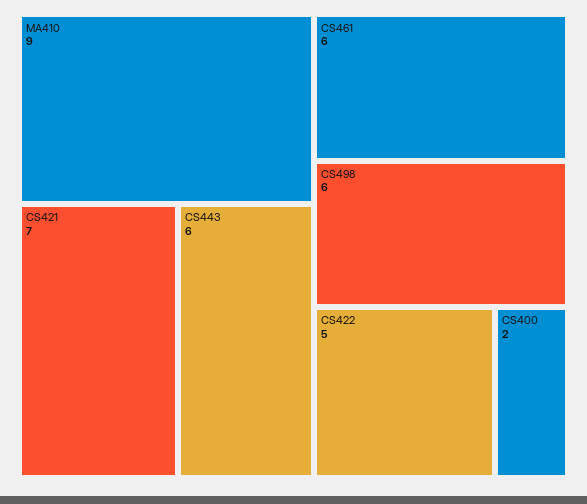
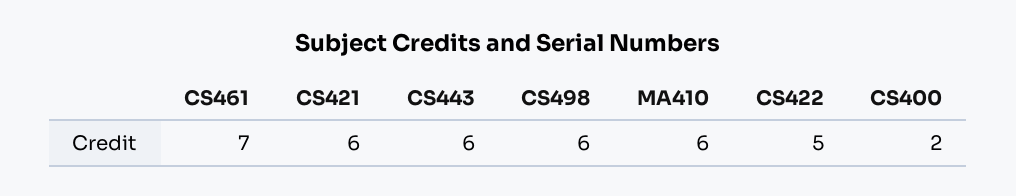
  {
-   "MA410": 9,
+   "MA410": 6,
-   "CS421": 7,
+   "CS421": 6,
    "CS443": 6,
-   "CS461": 6,
+   "CS461": 7,
    "CS498": 6,
    "CS422": 5,
    "CS400": 2
  }

